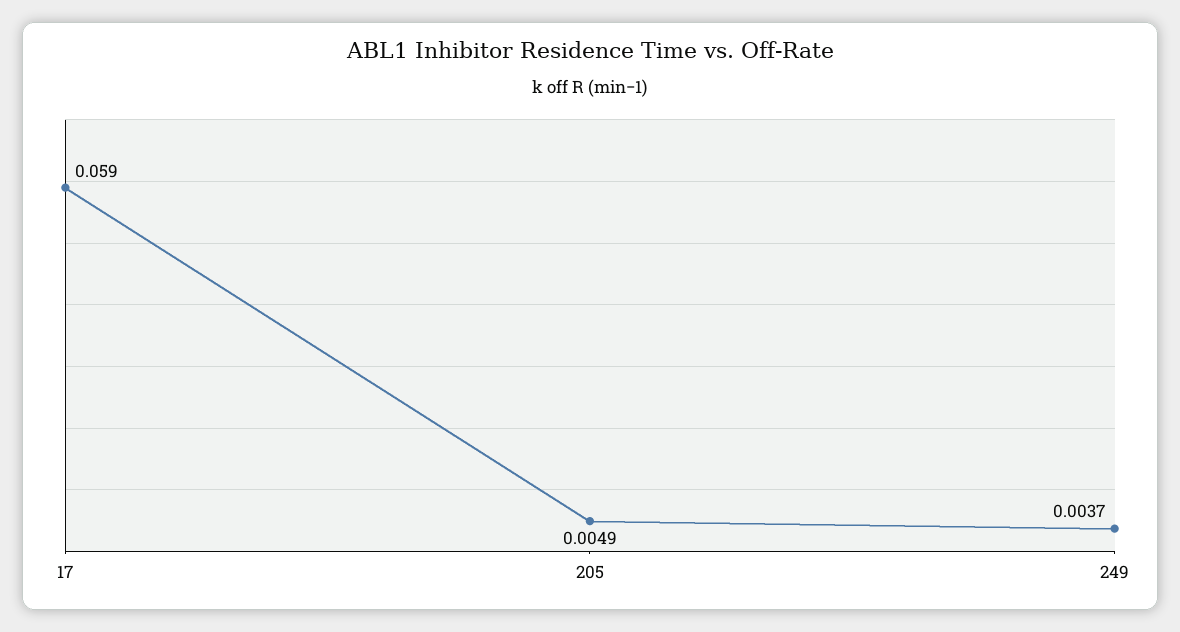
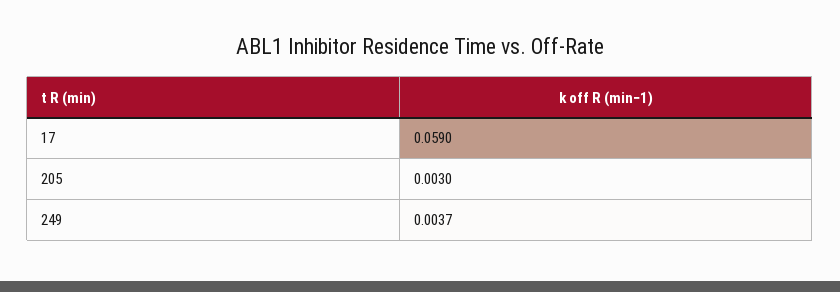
  {
    "17": 0.059,
-   "205": 0.0049,
+   "205": 0.003,
    "249": 0.0037
  }

